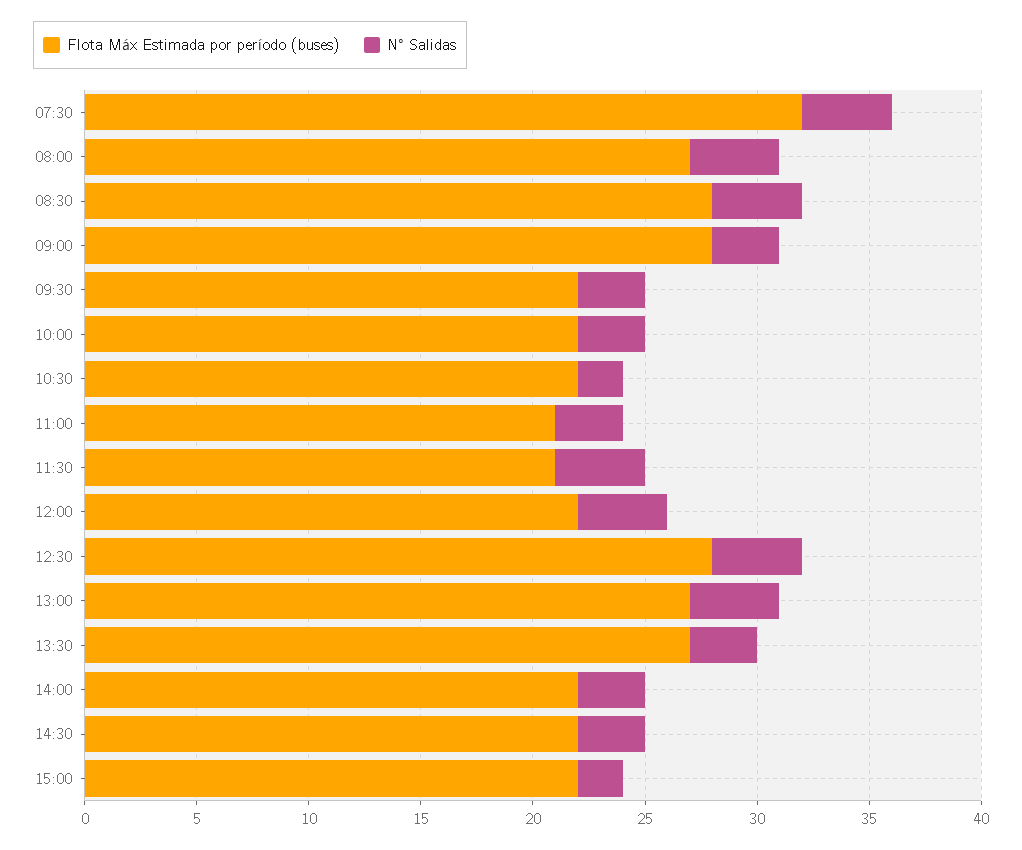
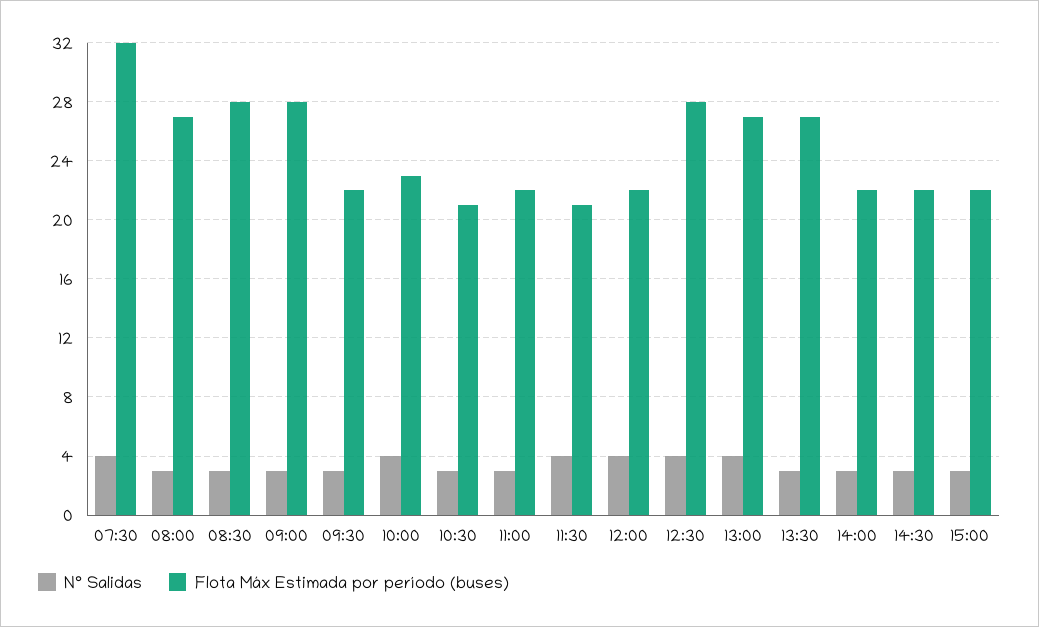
  {
    "Flota Máx Estimada por período (buses)": {
      "07:30": 32,
      "08:00": 27,
      "08:30": 28,
      "09:00": 28,
      "09:30": 22,
-     "10:00": 22,
+     "10:00": 23,
-     "10:30": 22,
+     "10:30": 21,
-     "11:00": 21,
+     "11:00": 22,
      "11:30": 21,
      "12:00": 22,
      "12:30": 28,
      "13:00": 27,
      "13:30": 27,
      "14:00": 22,
      "14:30": 22,
      "15:00": 22
    },
    "N° Salidas": {
      "07:30": 4,
-     "08:00": 4,
+     "08:00": 3,
-     "08:30": 4,
+     "08:30": 3,
      "09:00": 3,
      "09:30": 3,
-     "10:00": 3,
+     "10:00": 4,
-     "10:30": 2,
+     "10:30": 3,
      "11:00": 3,
      "11:30": 4,
      "12:00": 4,
      "12:30": 4,
      "13:00": 4,
      "13:30": 3,
      "14:00": 3,
      "14:30": 3,
-     "15:00": 2
+     "15:00": 3
    }
  }

